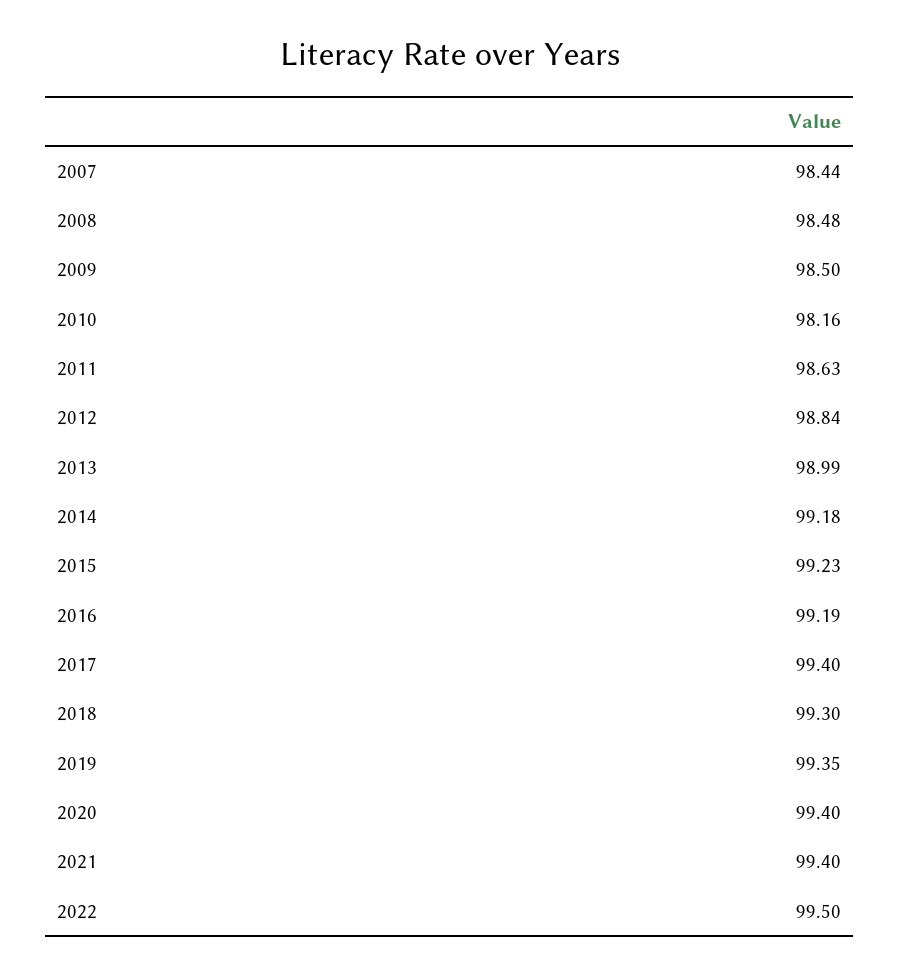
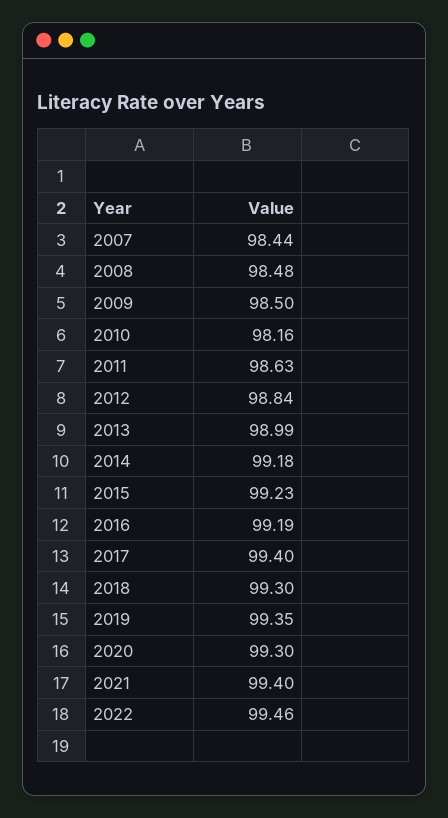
  {
    "2007": 98.44,
    "2008": 98.48,
    "2009": 98.5,
    "2010": 98.16,
    "2011": 98.63,
    "2012": 98.84,
    "2013": 98.99,
    "2014": 99.18,
    "2015": 99.23,
    "2016": 99.19,
    "2017": 99.4,
    "2018": 99.3,
    "2019": 99.35,
-   "2020": 99.4,
+   "2020": 99.3,
    "2021": 99.4,
-   "2022": 99.5
+   "2022": 99.46
  }

